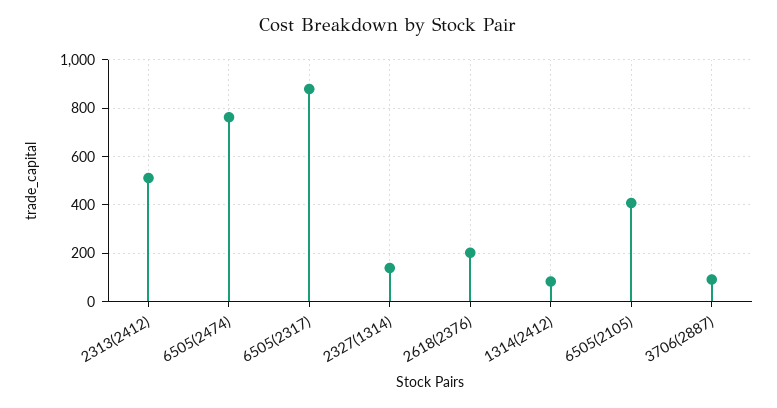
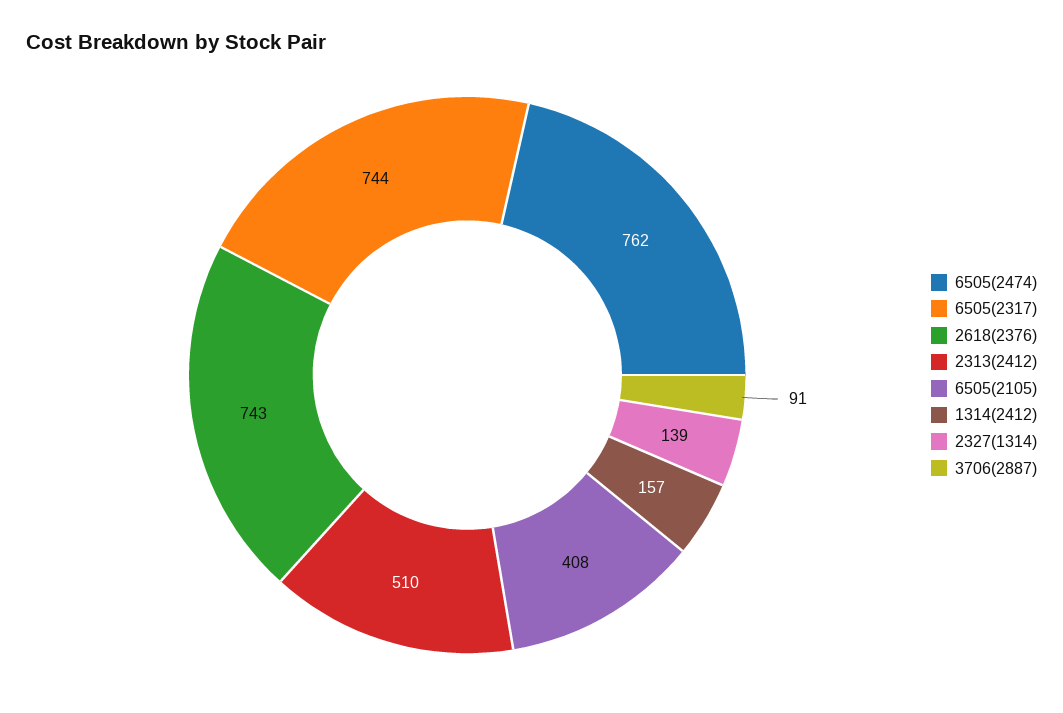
  {
    "2313(2412)": 510,
    "6505(2474)": 762,
-   "6505(2317)": 875,
+   "6505(2317)": 744,
    "2327(1314)": 139,
-   "2618(2376)": 200,
+   "2618(2376)": 743,
-   "1314(2412)": 75,
+   "1314(2412)": 157,
    "6505(2105)": 408,
    "3706(2887)": 91
  }

